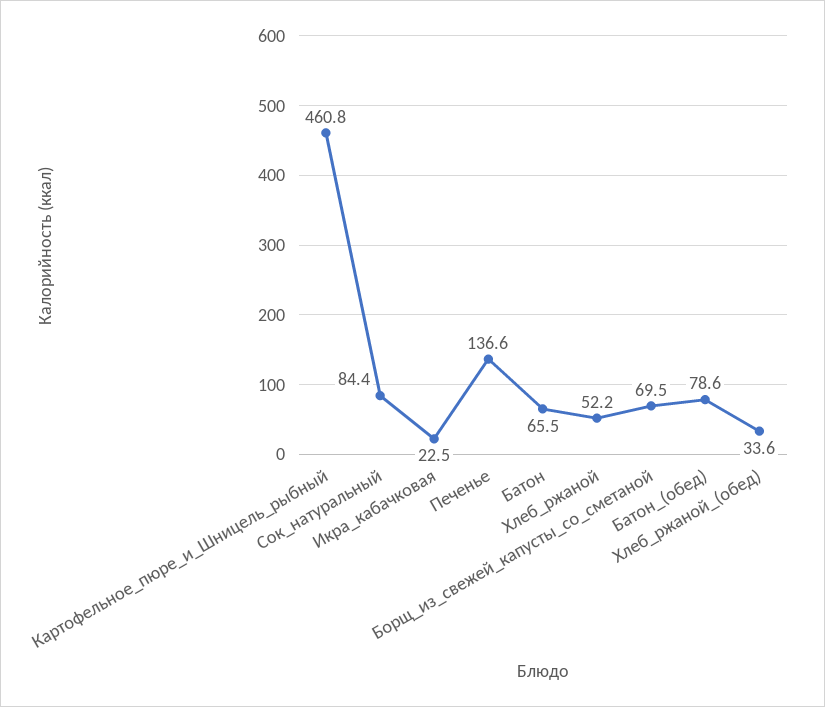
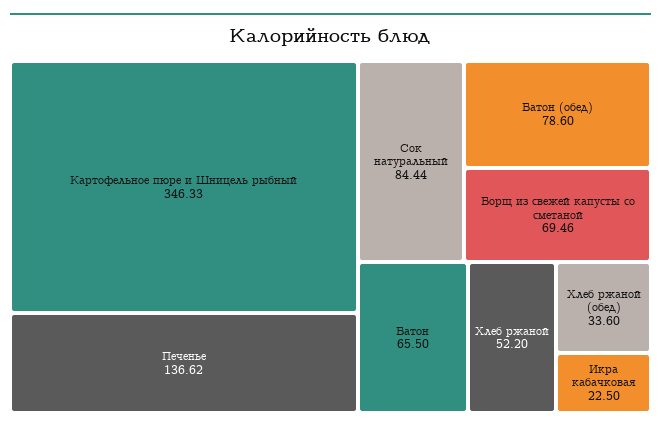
  {
-   "Картофельное_пюре_и_Шницель_рыбный": 460.8,
+   "Картофельное_пюре_и_Шницель_рыбный": 346.33,
    "Сок_натуральный": 84.44,
    "Икра_кабачковая": 22.5,
    "Печенье": 136.62,
    "Батон": 65.5,
    "Хлеб_ржаной": 52.2,
    "Борщ_из_свежей_капусты_со_сметаной": 69.46,
    "Батон_(обед)": 78.6,
    "Хлеб_ржаной_(обед)": 33.6
  }

